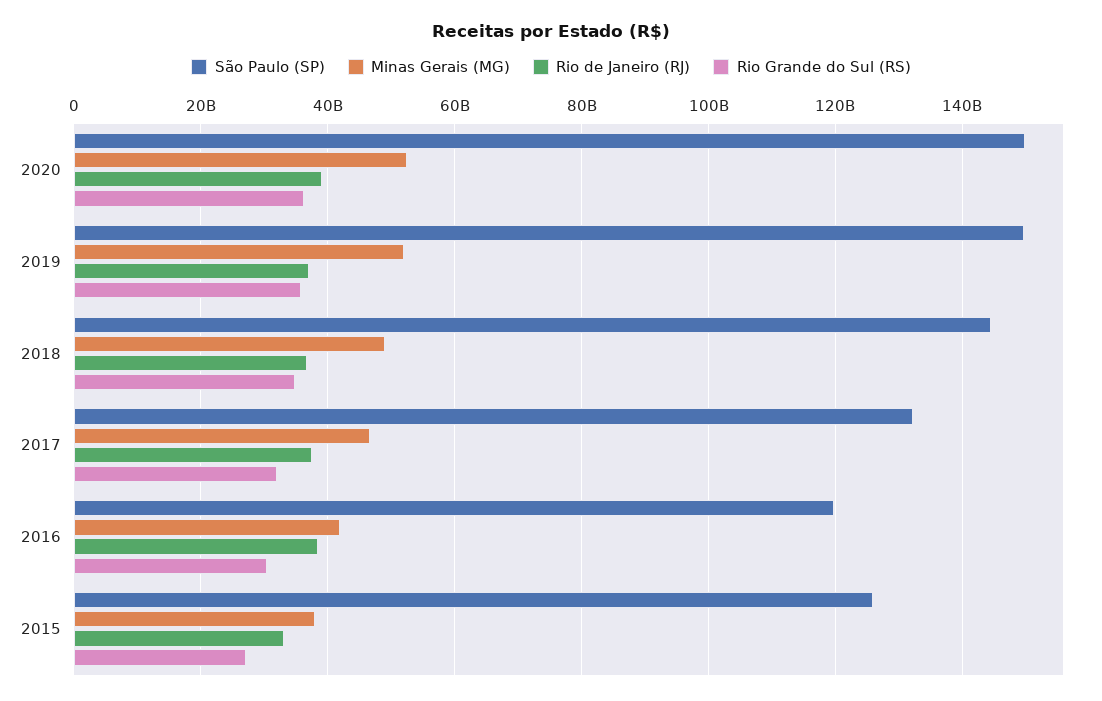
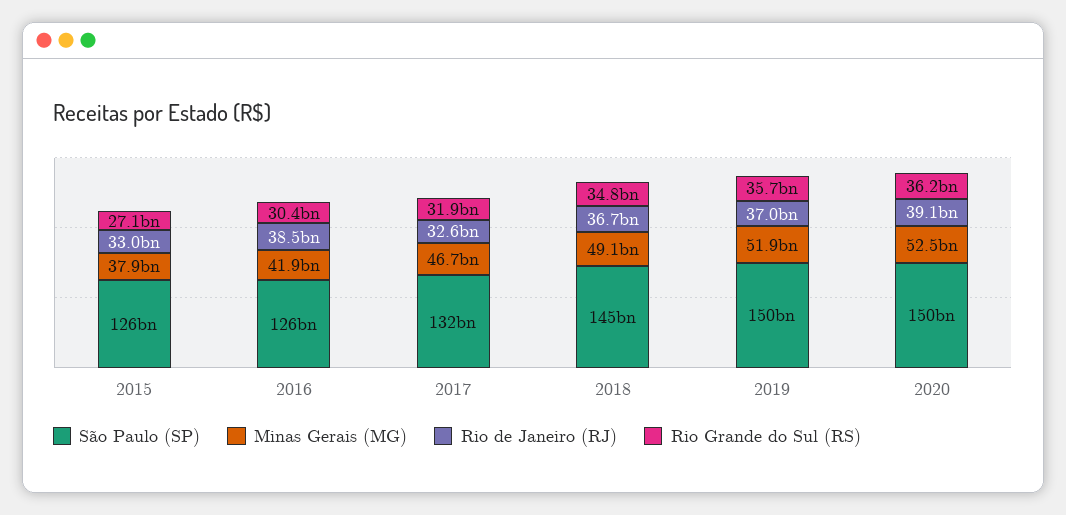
  {
    "São Paulo (SP)": {
      "2020": 150000000000,
      "2019": 150000000000,
      "2018": 145000000000,
      "2017": 132000000000,
-     "2016": 120000000000,
+     "2016": 126000000000,
      "2015": 126000000000
    },
    "Minas Gerais (MG)": {
      "2020": 52500000000,
      "2019": 51900000000,
      "2018": 49100000000,
      "2017": 46700000000,
      "2016": 41900000000,
      "2015": 37900000000
    },
    "Rio de Janeiro (RJ)": {
      "2020": 39100000000,
      "2019": 37000000000,
      "2018": 36700000000,
-     "2017": 38000000000,
+     "2017": 32600000000,
      "2016": 38500000000,
      "2015": 33000000000
    },
    "Rio Grande do Sul (RS)": {
      "2020": 36200000000,
      "2019": 35700000000,
      "2018": 34800000000,
      "2017": 31900000000,
      "2016": 30400000000,
      "2015": 27100000000
    }
  }

